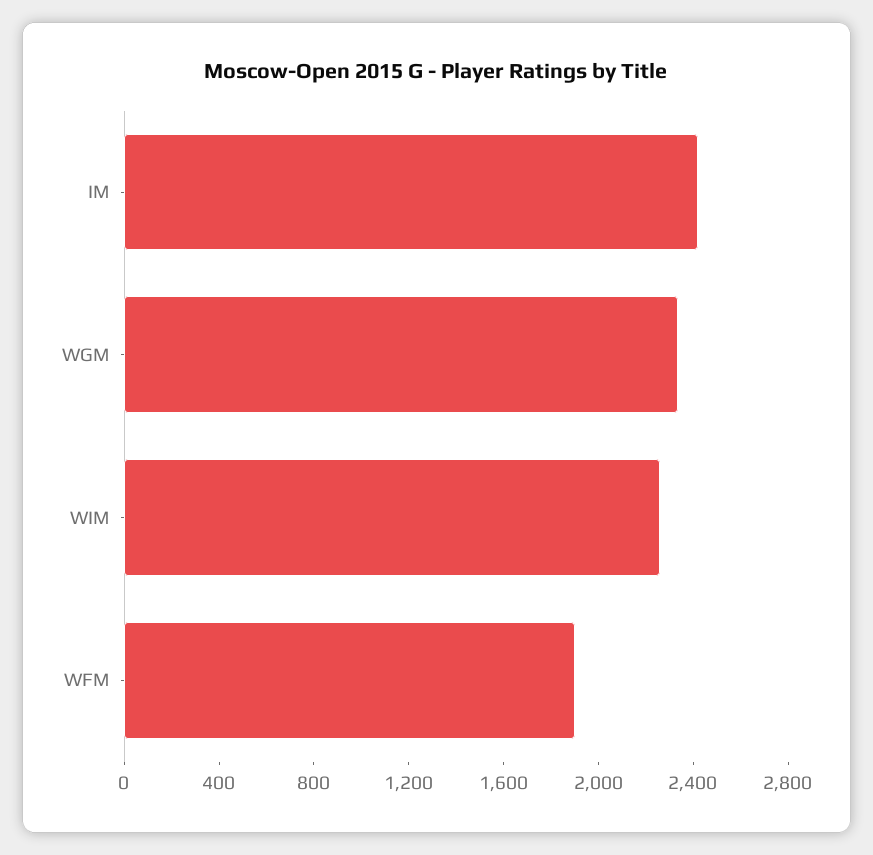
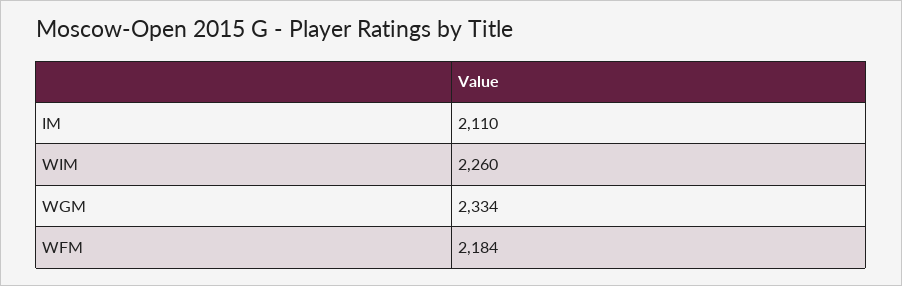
  {
-   "IM": 2400,
+   "IM": 2110,
    "WGM": 2334,
    "WIM": 2260,
-   "WFM": 1900
+   "WFM": 2184
  }

